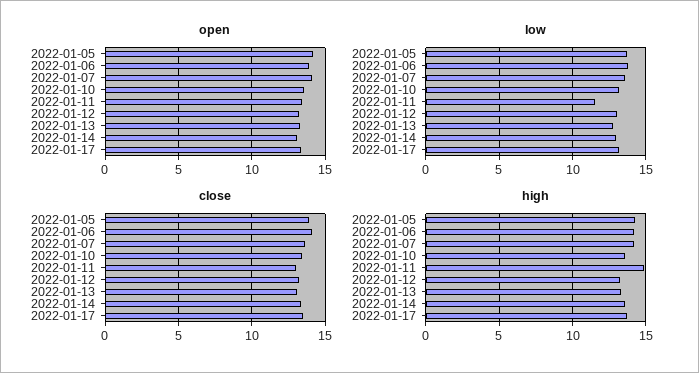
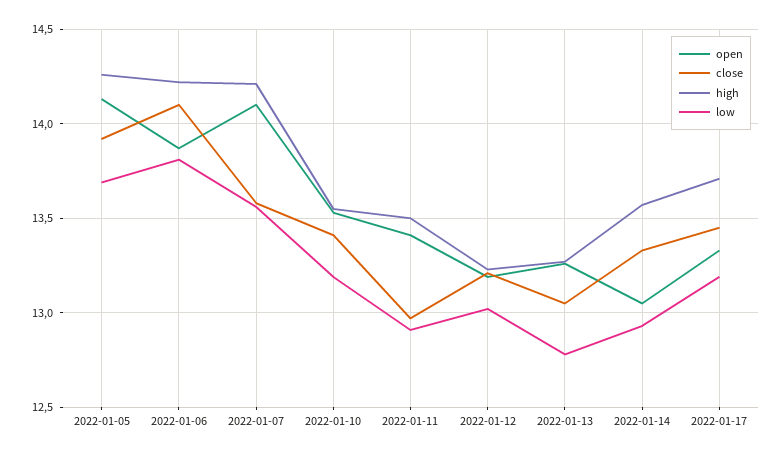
  {
    "open": {
      "2022-01-05": 14.15,
      "2022-01-06": 13.85,
      "2022-01-07": 14.1,
      "2022-01-10": 13.55,
      "2022-01-11": 13.4,
      "2022-01-12": 13.2,
      "2022-01-13": 13.25,
      "2022-01-14": 13.05,
      "2022-01-17": 13.35
    },
    "low": {
      "2022-01-05": 13.7,
      "2022-01-06": 13.8,
      "2022-01-07": 13.55,
      "2022-01-10": 13.2,
-     "2022-01-11": 11.5,
+     "2022-01-11": 12.9,
      "2022-01-12": 13,
      "2022-01-13": 12.8,
      "2022-01-14": 12.95,
      "2022-01-17": 13.2
    },
    "close": {
      "2022-01-05": 13.9,
      "2022-01-06": 14.1,
      "2022-01-07": 13.6,
      "2022-01-10": 13.4,
      "2022-01-11": 12.95,
      "2022-01-12": 13.2,
      "2022-01-13": 13.05,
      "2022-01-14": 13.35,
      "2022-01-17": 13.45
    },
    "high": {
      "2022-01-05": 14.25,
      "2022-01-06": 14.2,
      "2022-01-07": 14.2,
      "2022-01-10": 13.55,
-     "2022-01-11": 15,
+     "2022-01-11": 13.5,
      "2022-01-12": 13.25,
      "2022-01-13": 13.25,
      "2022-01-14": 13.55,
      "2022-01-17": 13.7
    }
  }

